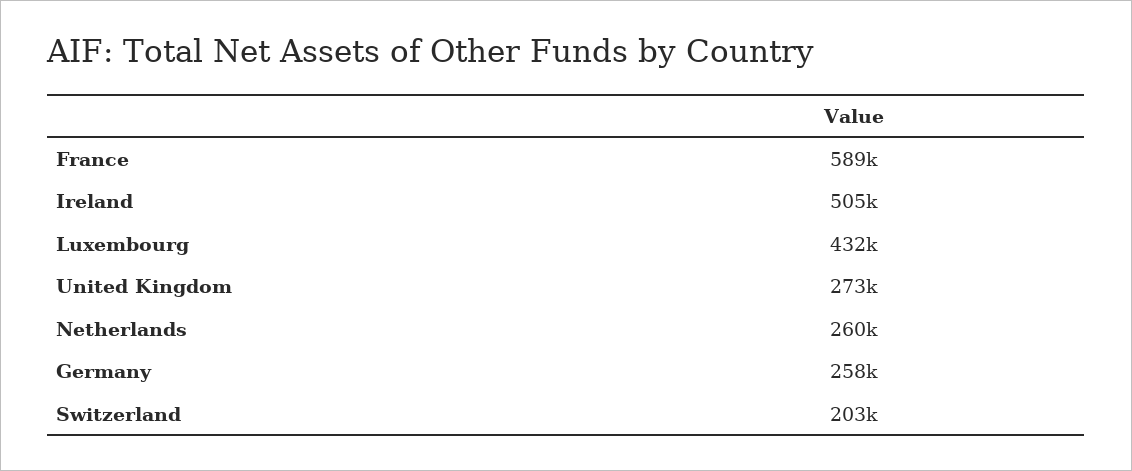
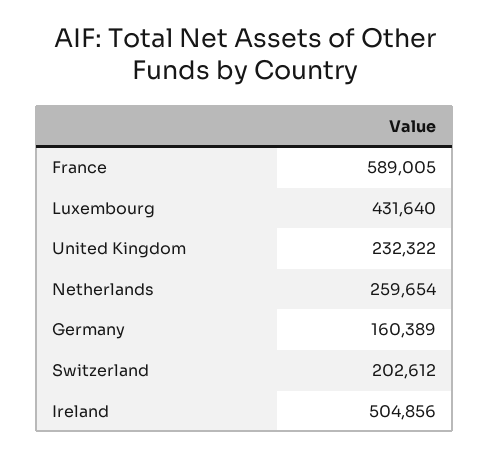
  {
    "France": 589005,
    "Ireland": 504856,
    "Luxembourg": 431640,
-   "United Kingdom": 273000,
+   "United Kingdom": 232322,
    "Netherlands": 259654,
-   "Germany": 258000,
+   "Germany": 160389,
    "Switzerland": 202612
  }

